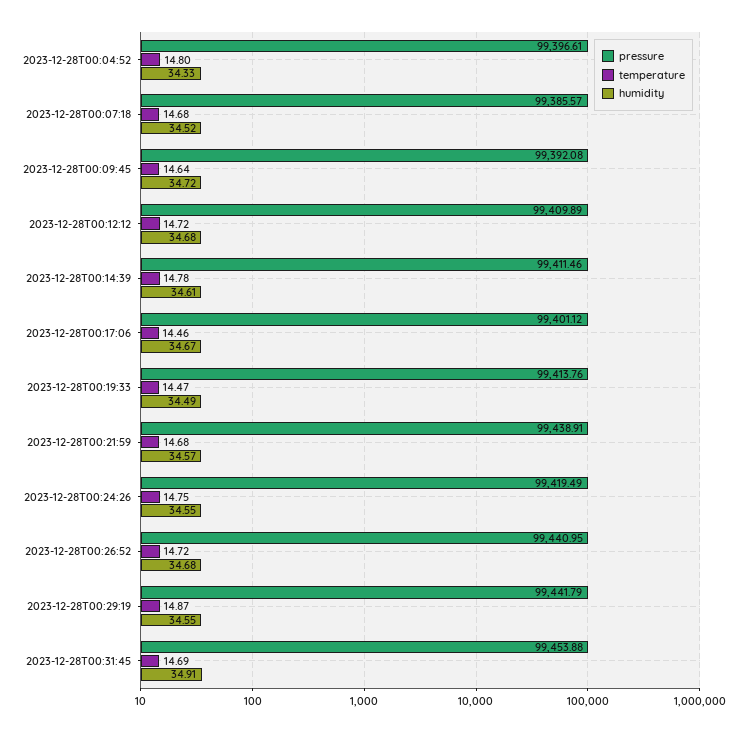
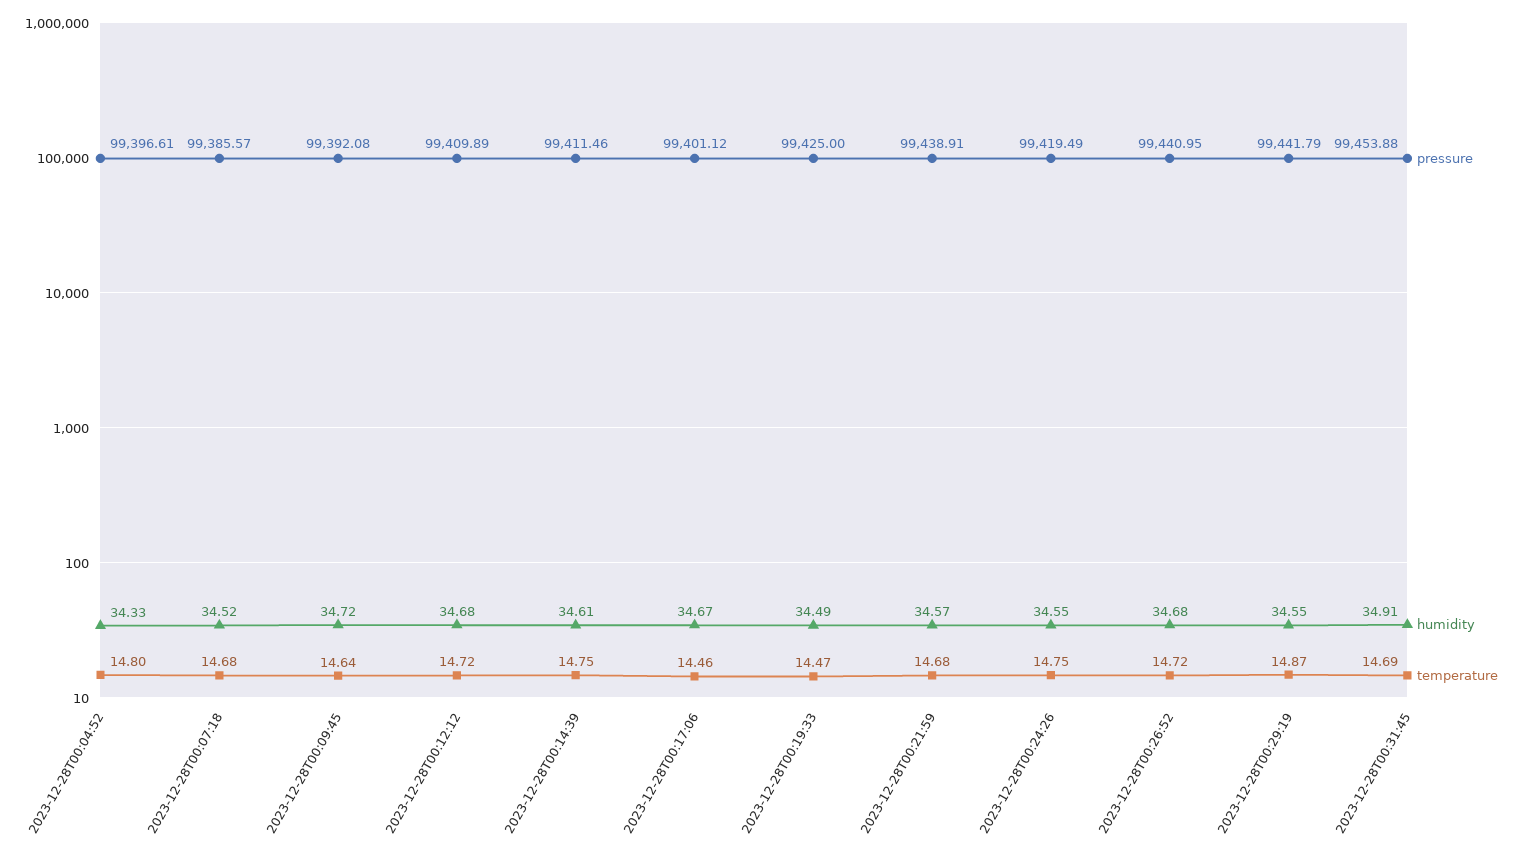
  {
    "pressure": {
      "2023-12-28T00:04:52": 99396.61,
      "2023-12-28T00:07:18": 99385.57,
      "2023-12-28T00:09:45": 99392.08,
      "2023-12-28T00:12:12": 99409.89,
      "2023-12-28T00:14:39": 99411.46,
      "2023-12-28T00:17:06": 99401.12,
-     "2023-12-28T00:19:33": 99413.76,
+     "2023-12-28T00:19:33": 99425,
      "2023-12-28T00:21:59": 99438.91,
      "2023-12-28T00:24:26": 99419.49,
      "2023-12-28T00:26:52": 99440.95,
      "2023-12-28T00:29:19": 99441.79,
      "2023-12-28T00:31:45": 99453.88
    },
    "temperature": {
      "2023-12-28T00:04:52": 14.8,
      "2023-12-28T00:07:18": 14.68,
      "2023-12-28T00:09:45": 14.64,
      "2023-12-28T00:12:12": 14.72,
-     "2023-12-28T00:14:39": 14.78,
+     "2023-12-28T00:14:39": 14.75,
      "2023-12-28T00:17:06": 14.46,
      "2023-12-28T00:19:33": 14.47,
      "2023-12-28T00:21:59": 14.68,
      "2023-12-28T00:24:26": 14.75,
      "2023-12-28T00:26:52": 14.72,
      "2023-12-28T00:29:19": 14.87,
      "2023-12-28T00:31:45": 14.69
    },
    "humidity": {
      "2023-12-28T00:04:52": 34.33,
      "2023-12-28T00:07:18": 34.52,
      "2023-12-28T00:09:45": 34.72,
      "2023-12-28T00:12:12": 34.68,
      "2023-12-28T00:14:39": 34.61,
      "2023-12-28T00:17:06": 34.67,
      "2023-12-28T00:19:33": 34.49,
      "2023-12-28T00:21:59": 34.57,
      "2023-12-28T00:24:26": 34.55,
      "2023-12-28T00:26:52": 34.68,
      "2023-12-28T00:29:19": 34.55,
      "2023-12-28T00:31:45": 34.91
    }
  }

